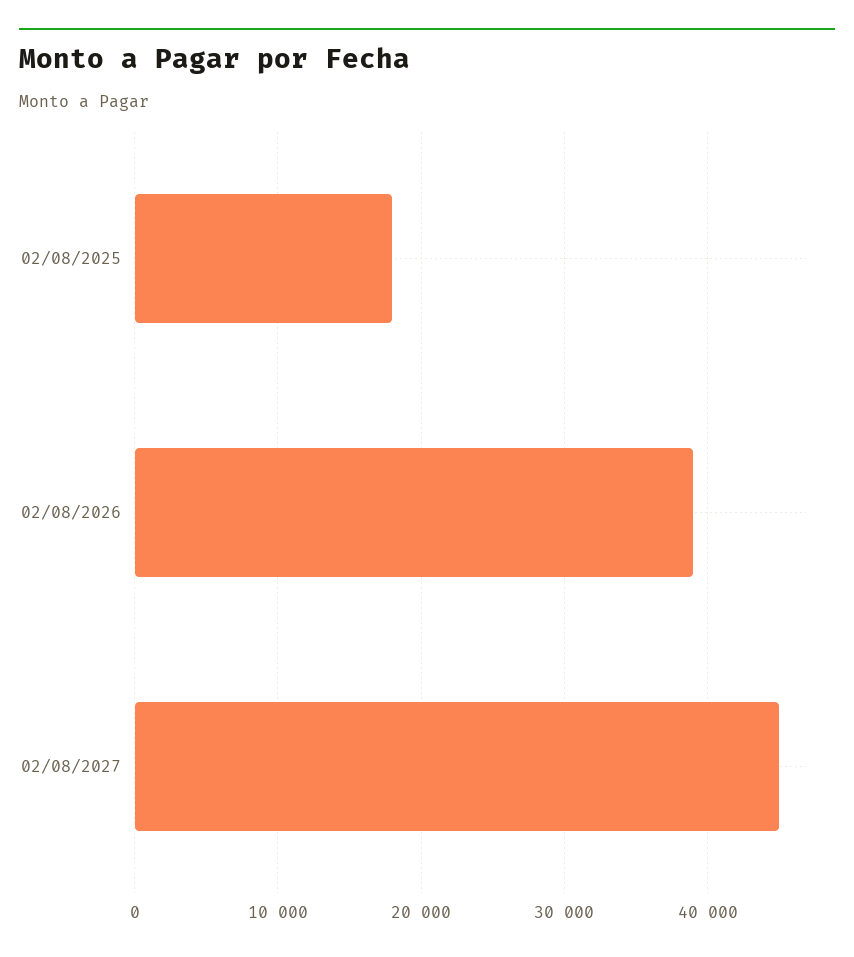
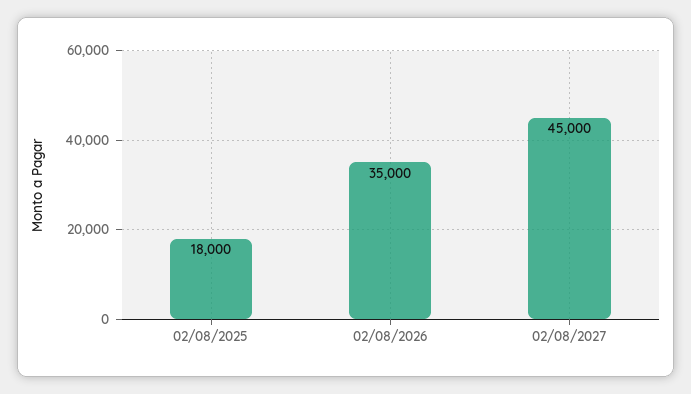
  {
    "02/08/2025": 18000,
-   "02/08/2026": 39000,
+   "02/08/2026": 35000,
    "02/08/2027": 45000
  }

